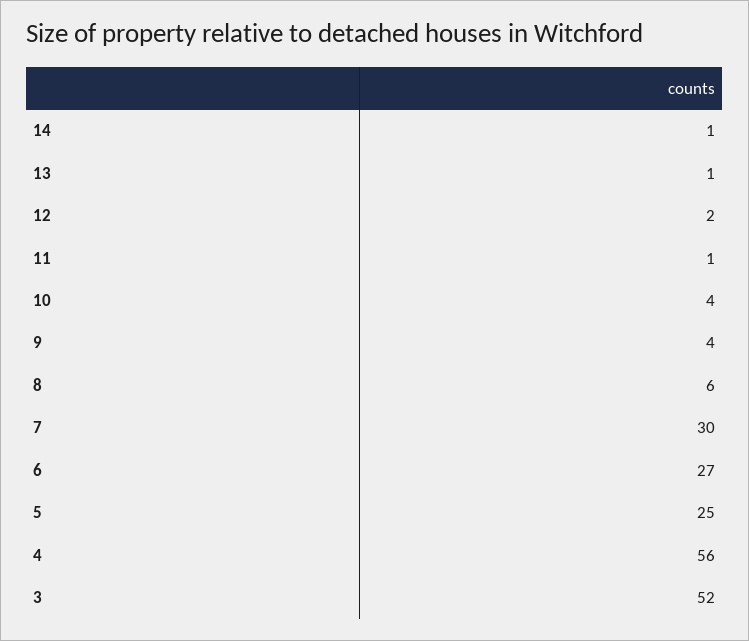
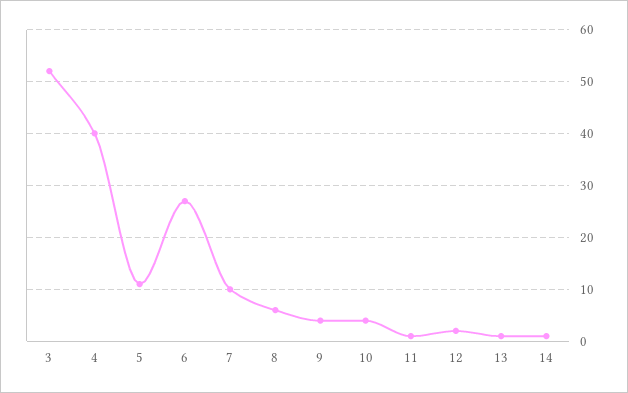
  {
    "14": 1,
    "13": 1,
    "12": 2,
    "11": 1,
    "10": 4,
    "9": 4,
    "8": 6,
-   "7": 30,
+   "7": 10,
    "6": 27,
-   "5": 25,
+   "5": 10,
-   "4": 56,
+   "4": 40,
    "3": 52
  }

